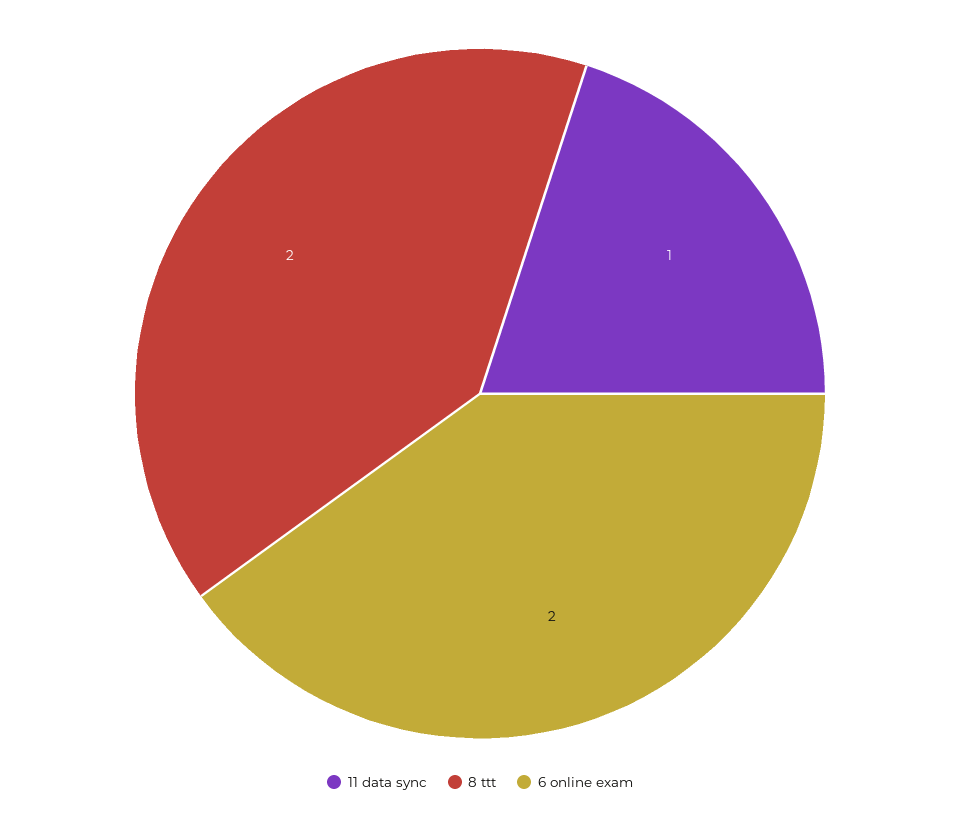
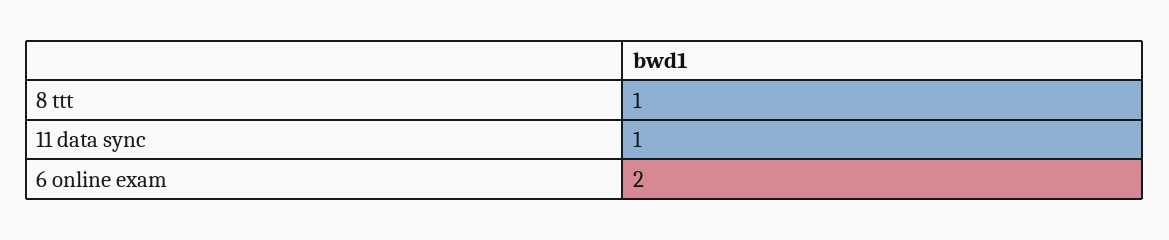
  {
    "11 data sync": 1,
-   "8 ttt": 2,
+   "8 ttt": 1,
    "6 online exam": 2
  }

